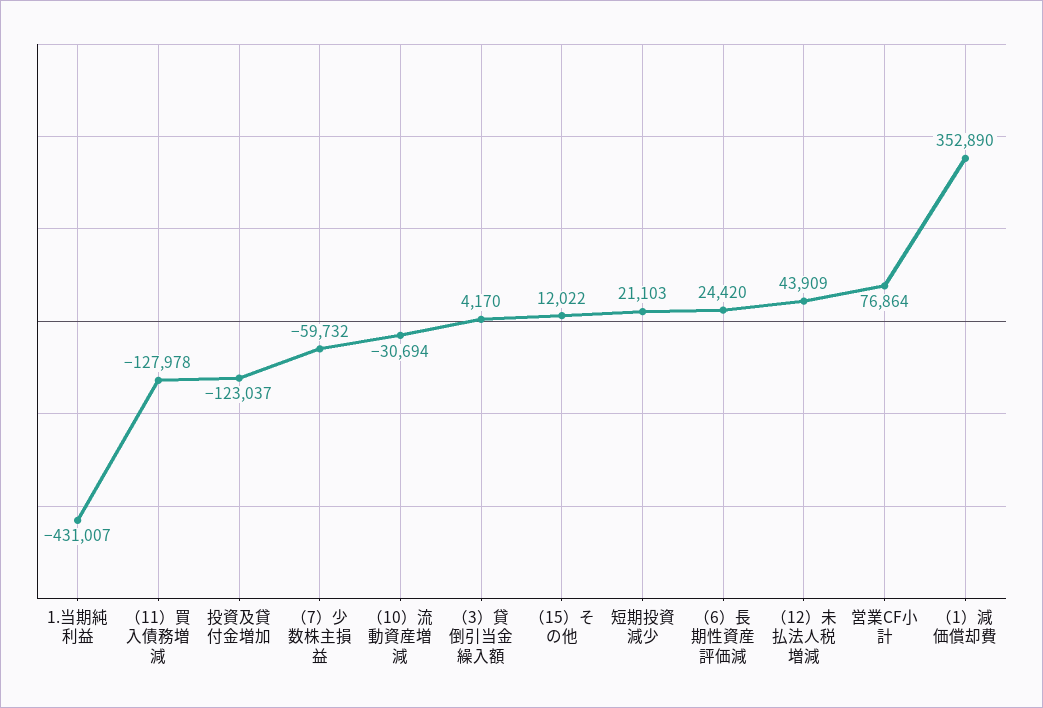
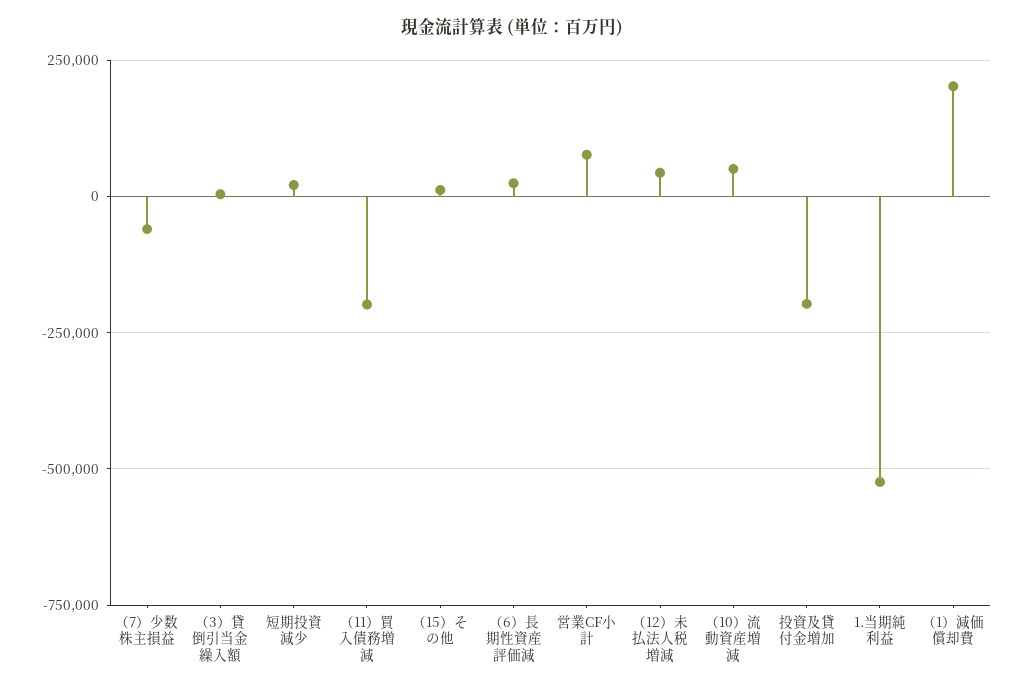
  {
-   "1.当期純利益": -431007,
+   "1.当期純利益": -525000,
-   "（11）買入債務増減": -127978,
+   "（11）買入債務増減": -200000,
-   "投資及貸付金増加": -123037,
+   "投資及貸付金増加": -200000,
    "（7）少数株主損益": -59732,
-   "（10）流動資産増減": -30694,
+   "（10）流動資産増減": 50000,
    "（3）貸倒引当金繰入額": 4170,
    "（15）その他": 12022,
    "短期投資減少": 21103,
    "（6）長期性資産評価減": 24420,
    "（12）未払法人税増減": 43909,
    "営業CF小計": 76864,
-   "（1）減価償却費": 352890
+   "（1）減価償却費": 200000
  }

